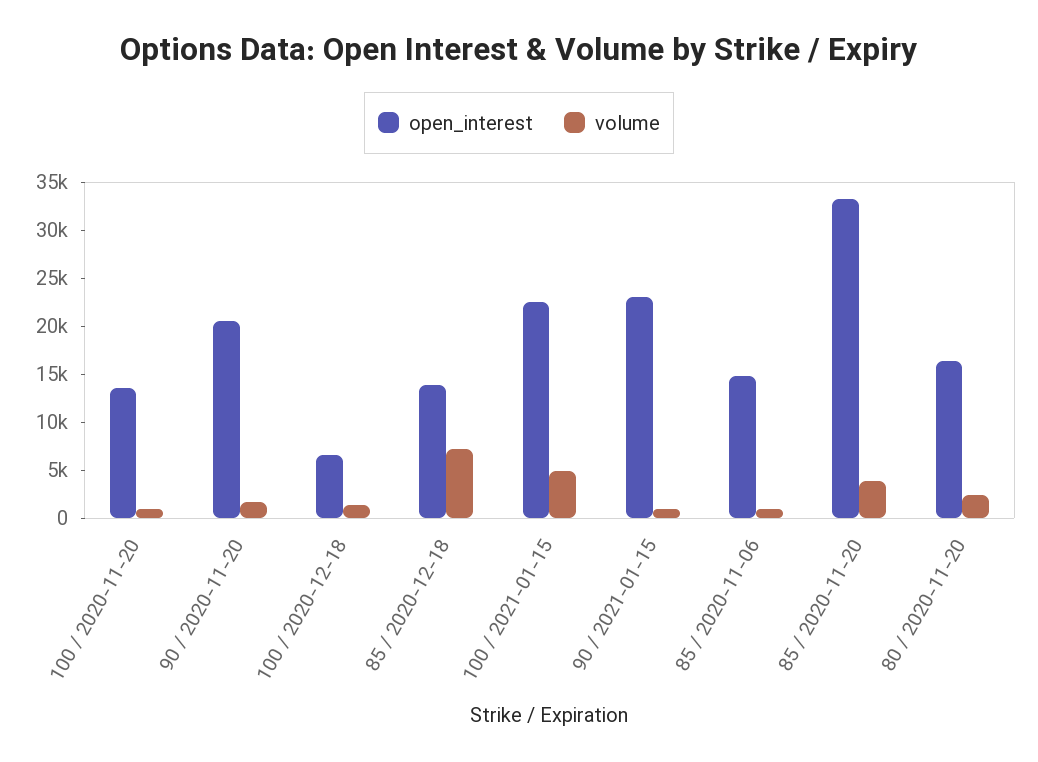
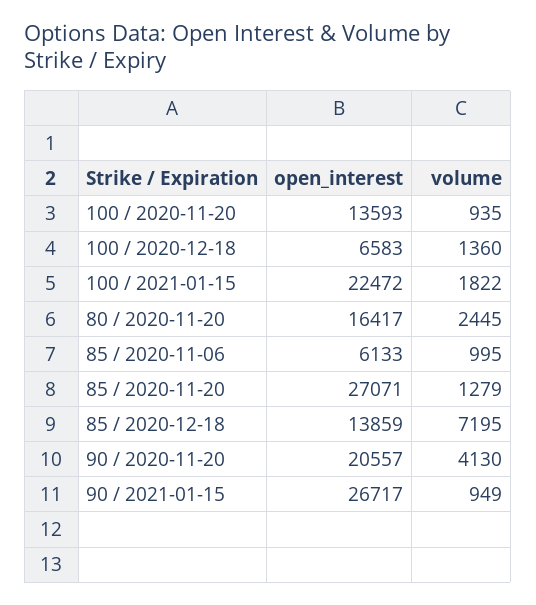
  {
    "open_interest": {
      "100 / 2020-11-20": 13593,
      "90 / 2020-11-20": 20557,
      "100 / 2020-12-18": 6583,
      "85 / 2020-12-18": 13859,
      "100 / 2021-01-15": 22472,
-     "90 / 2021-01-15": 23000,
+     "90 / 2021-01-15": 26717,
-     "85 / 2020-11-06": 15000,
+     "85 / 2020-11-06": 6133,
-     "85 / 2020-11-20": 33000,
+     "85 / 2020-11-20": 27071,
      "80 / 2020-11-20": 16417
    },
    "volume": {
      "100 / 2020-11-20": 935,
-     "90 / 2020-11-20": 2000,
+     "90 / 2020-11-20": 4130,
      "100 / 2020-12-18": 1360,
      "85 / 2020-12-18": 7195,
-     "100 / 2021-01-15": 5000,
+     "100 / 2021-01-15": 1822,
      "90 / 2021-01-15": 949,
      "85 / 2020-11-06": 995,
-     "85 / 2020-11-20": 4000,
+     "85 / 2020-11-20": 1279,
      "80 / 2020-11-20": 2445
    }
  }

